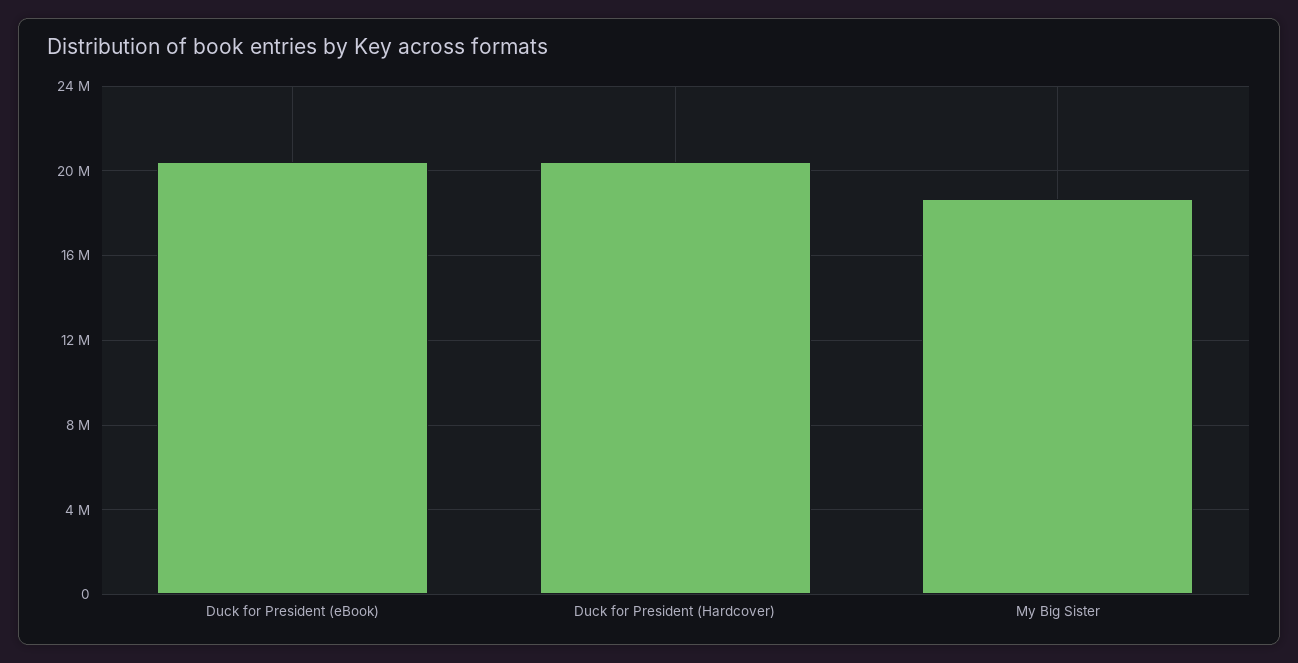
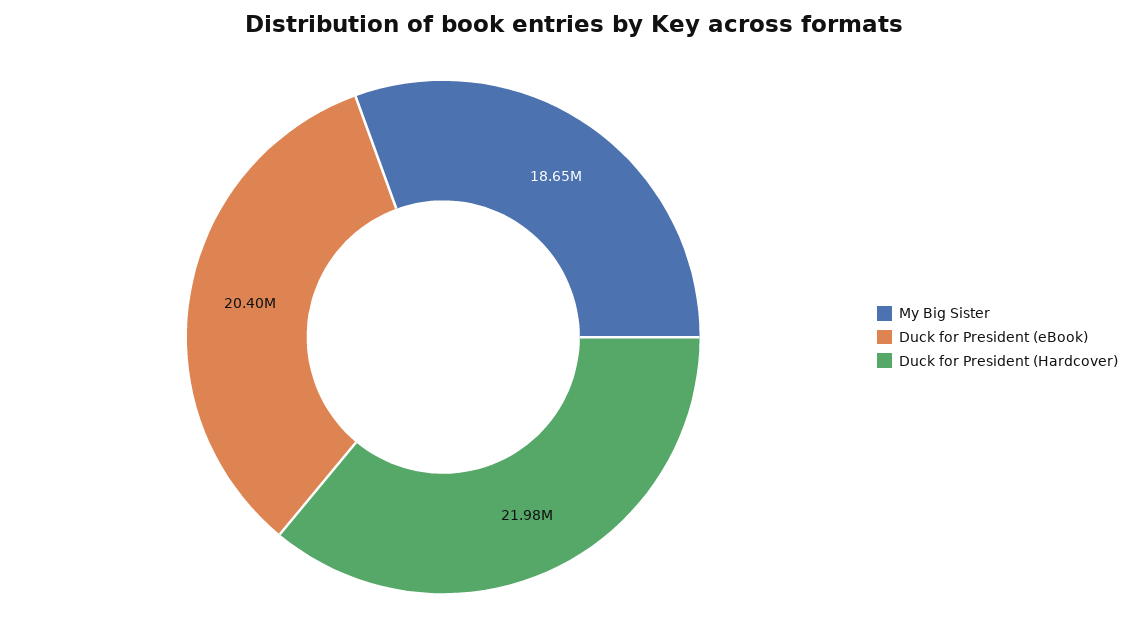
  {
    "Duck for President (eBook)": 20400000,
-   "Duck for President (Hardcover)": 20500000,
+   "Duck for President (Hardcover)": 21980000,
    "My Big Sister": 18650000
  }

